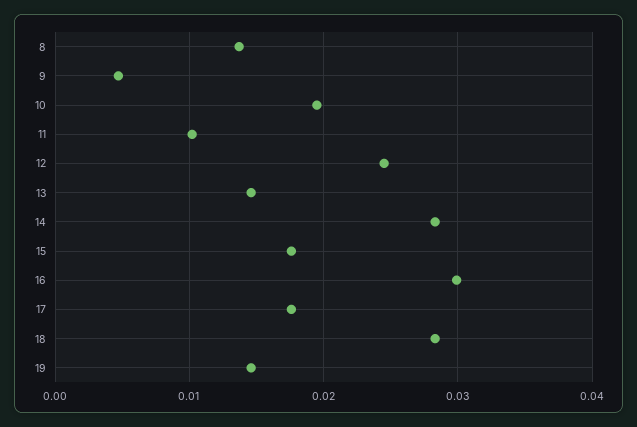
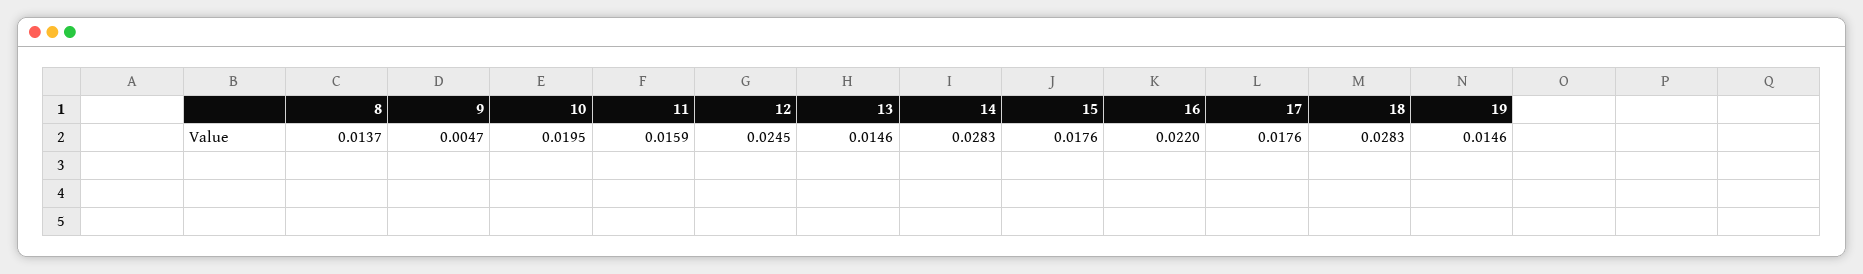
  {
    "8": 0.0137,
    "9": 0.0047,
    "10": 0.0195,
-   "11": 0.01,
+   "11": 0.0159,
    "12": 0.0245,
    "13": 0.0146,
    "14": 0.0283,
    "15": 0.0176,
-   "16": 0.03,
+   "16": 0.022,
    "17": 0.0176,
    "18": 0.0283,
    "19": 0.0146
  }

